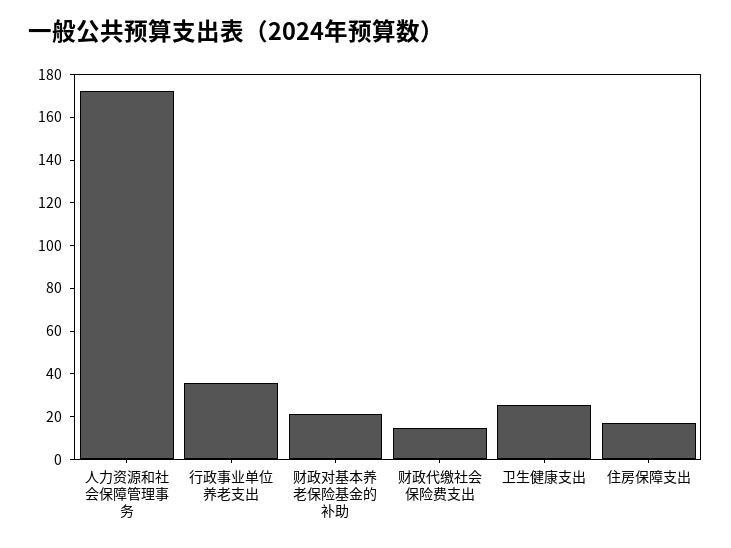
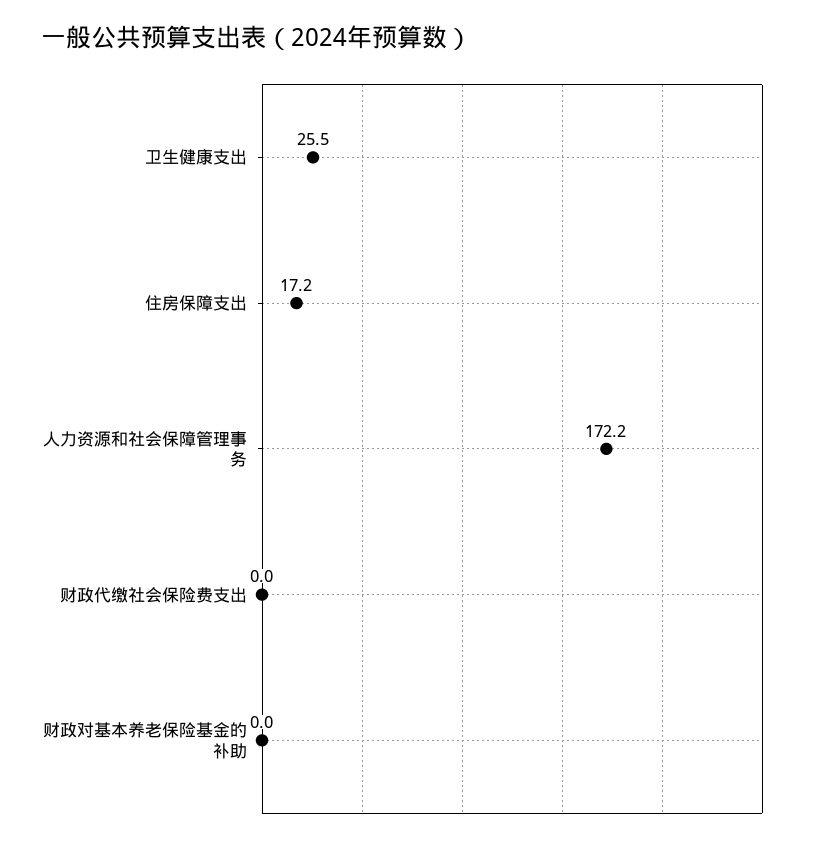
  {
    "人力资源和社会保障管理事务": 172.2,
-   "行政事业单位养老支出": 35,
-   "财政对基本养老保险基金的补助": 20,
+   "财政对基本养老保险基金的补助": 0,
-   "财政代缴社会保险费支出": 15,
+   "财政代缴社会保险费支出": 0,
    "卫生健康支出": 25.5,
    "住房保障支出": 17.2
  }

